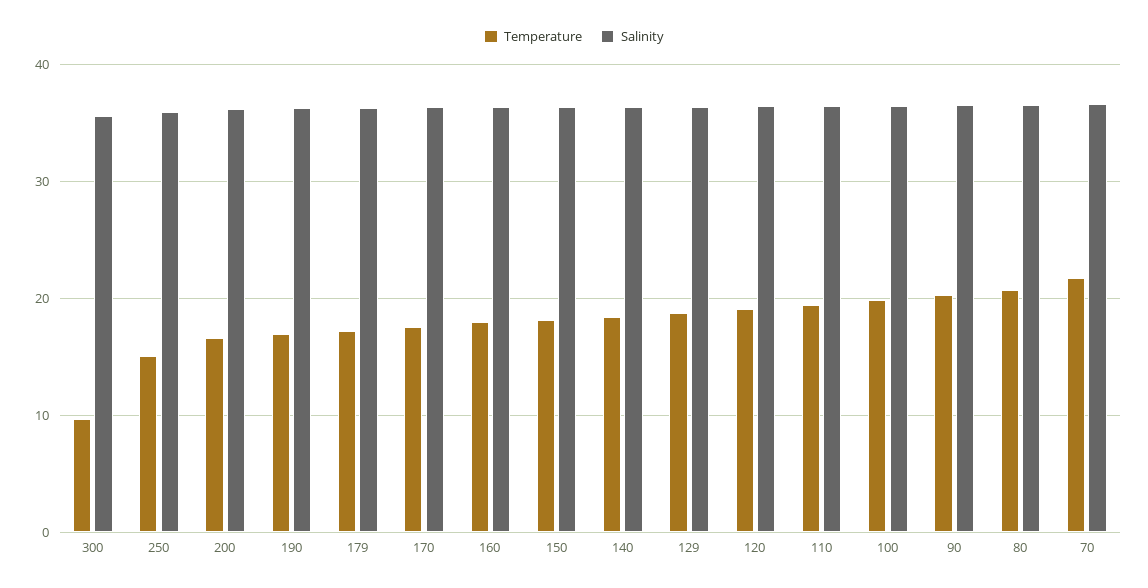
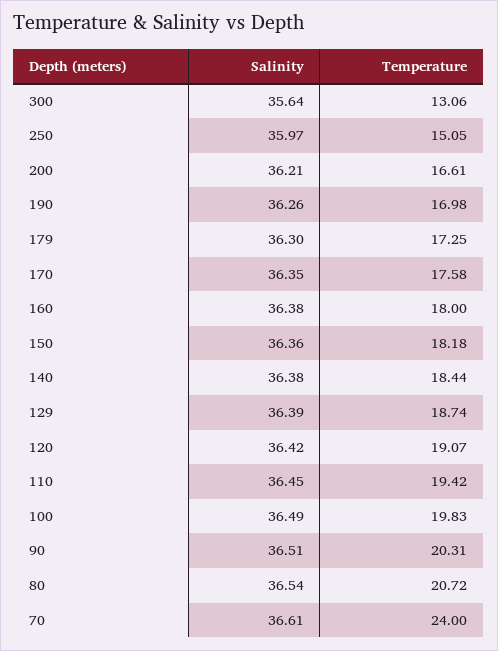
  {
    "Temperature": {
-     "300": 10,
+     "300": 13.06,
      "250": 15.05,
      "200": 16.61,
      "190": 16.98,
      "179": 17.25,
      "170": 17.58,
      "160": 18,
      "150": 18.18,
      "140": 18.44,
      "129": 18.74,
      "120": 19.07,
      "110": 19.42,
      "100": 19.83,
      "90": 20.31,
      "80": 20.72,
-     "70": 22
+     "70": 24
    },
    "Salinity": {
      "300": 35.64,
      "250": 35.97,
      "200": 36.21,
      "190": 36.26,
      "179": 36.3,
      "170": 36.35,
      "160": 36.38,
      "150": 36.36,
      "140": 36.38,
      "129": 36.39,
      "120": 36.42,
      "110": 36.45,
      "100": 36.49,
      "90": 36.51,
      "80": 36.54,
      "70": 36.61
    }
  }

